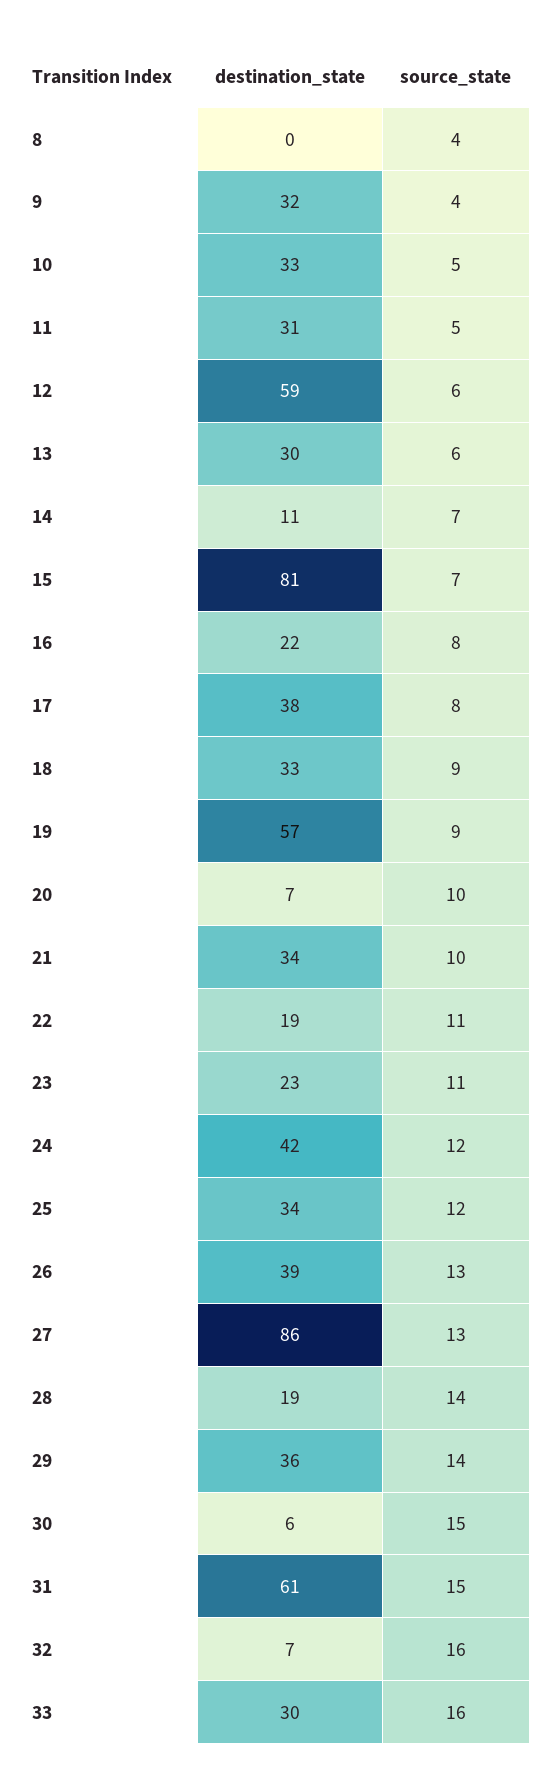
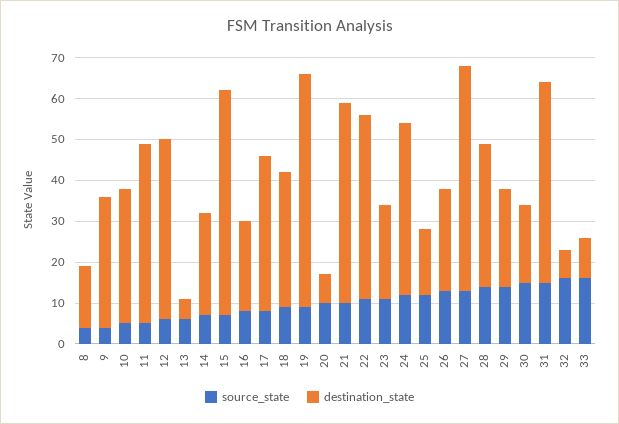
  {
    "destination_state": {
-     "8": 0,
+     "8": 15,
      "9": 32,
      "10": 33,
-     "11": 31,
+     "11": 45,
-     "12": 59,
+     "12": 45,
-     "13": 30,
+     "13": 5,
-     "14": 11,
+     "14": 25,
-     "15": 81,
+     "15": 55,
      "16": 22,
      "17": 38,
      "18": 33,
      "19": 57,
      "20": 7,
-     "21": 34,
+     "21": 50,
-     "22": 19,
+     "22": 45,
      "23": 23,
      "24": 42,
-     "25": 34,
+     "25": 15,
-     "26": 39,
+     "26": 25,
-     "27": 86,
+     "27": 55,
-     "28": 19,
+     "28": 35,
-     "29": 36,
+     "29": 25,
-     "30": 6,
+     "30": 20,
-     "31": 61,
+     "31": 50,
      "32": 7,
-     "33": 30
+     "33": 10
    },
    "source_state": {
      "8": 4,
      "9": 4,
      "10": 5,
      "11": 5,
      "12": 6,
      "13": 6,
      "14": 7,
      "15": 7,
      "16": 8,
      "17": 8,
      "18": 9,
      "19": 9,
      "20": 10,
      "21": 10,
      "22": 11,
      "23": 11,
      "24": 12,
      "25": 12,
      "26": 13,
      "27": 13,
      "28": 14,
      "29": 14,
      "30": 15,
      "31": 15,
      "32": 16,
      "33": 16
    }
  }

